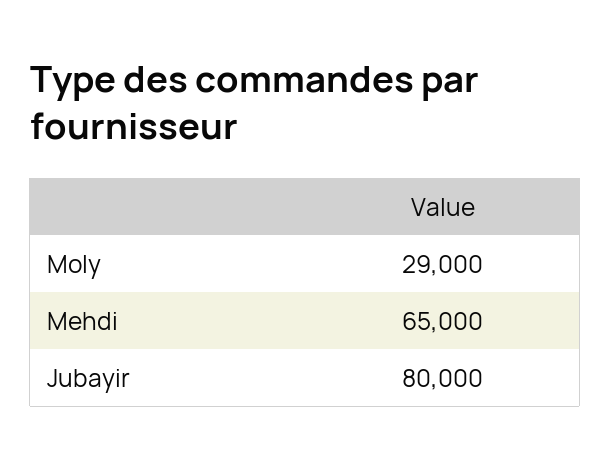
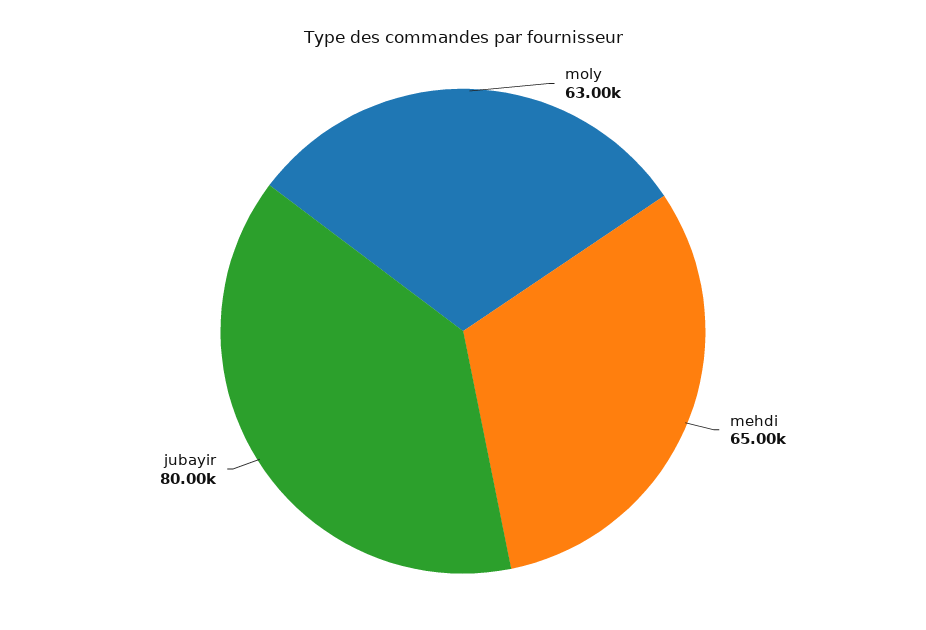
  {
-   "Moly": 29000,
+   "Moly": 63000,
    "Mehdi": 65000,
    "Jubayir": 80000
  }

